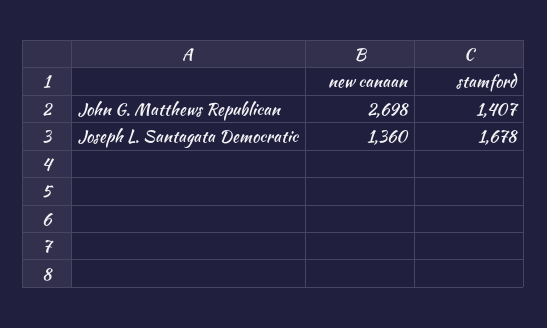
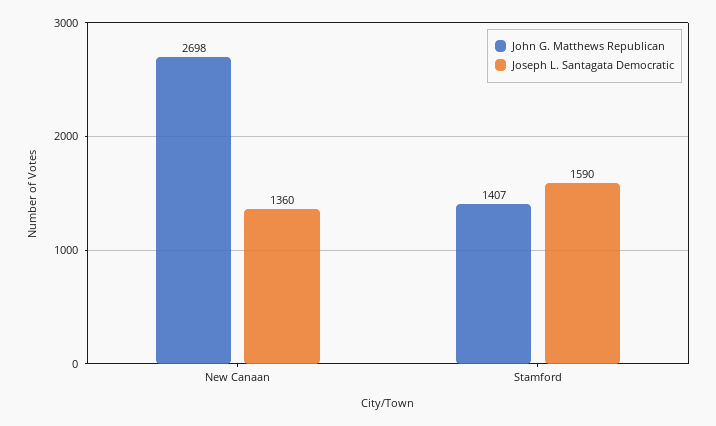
  {
    "John G. Matthews Republican": {
      "new canaan": 2698,
      "stamford": 1407
    },
    "Joseph L. Santagata Democratic": {
      "new canaan": 1360,
-     "stamford": 1678
+     "stamford": 1590
    }
  }

